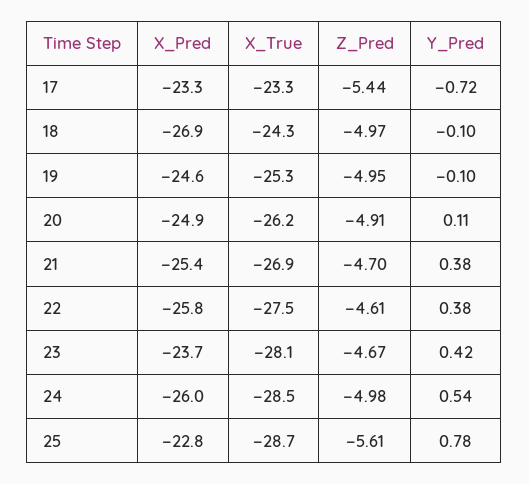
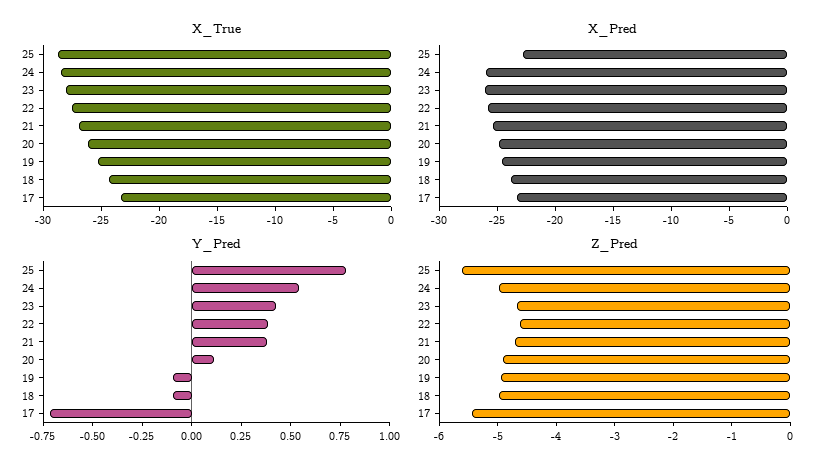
  {
    "X_Pred": {
      "17": -23.3,
-     "18": -26.9,
+     "18": -24,
      "19": -24.6,
      "20": -24.9,
      "21": -25.4,
      "22": -25.8,
-     "23": -23.7,
+     "23": -26,
      "24": -26,
      "25": -22.8
    },
    "X_True": {
      "17": -23.3,
      "18": -24.3,
      "19": -25.3,
      "20": -26.2,
      "21": -26.9,
      "22": -27.5,
      "23": -28.1,
      "24": -28.5,
      "25": -28.7
    },
    "Z_Pred": {
      "17": -5.44,
      "18": -4.97,
      "19": -4.95,
      "20": -4.91,
      "21": -4.7,
      "22": -4.61,
      "23": -4.67,
      "24": -4.98,
      "25": -5.61
    },
    "Y_Pred": {
      "17": -0.72,
      "18": -0.1,
      "19": -0.1,
      "20": 0.11,
      "21": 0.38,
      "22": 0.38,
      "23": 0.42,
      "24": 0.54,
      "25": 0.78
    }
  }

